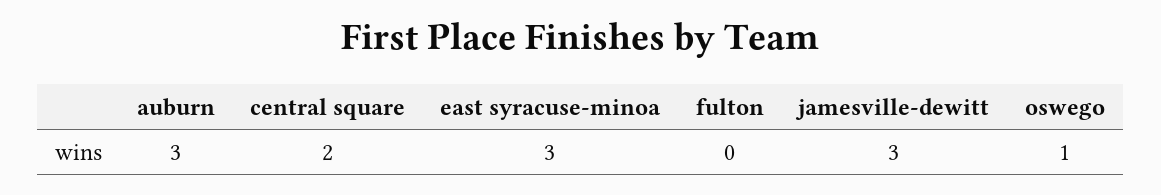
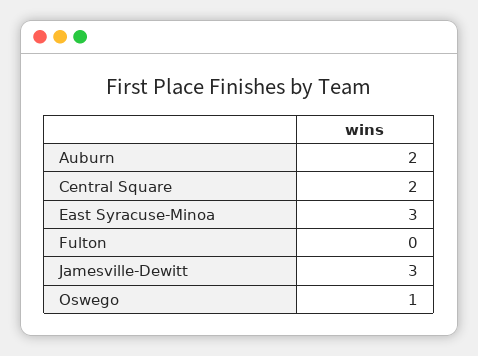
  {
-   "auburn": 3,
+   "auburn": 2,
    "central square": 2,
    "east syracuse-minoa": 3,
    "fulton": 0,
    "jamesville-dewitt": 3,
    "oswego": 1
  }

